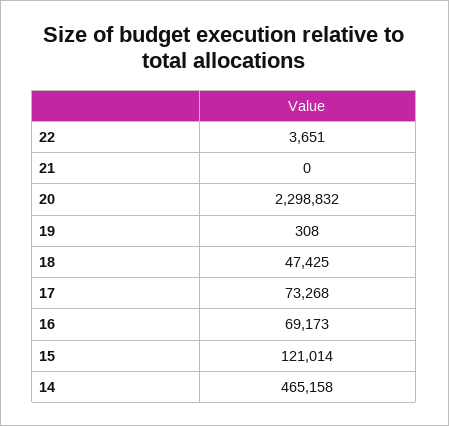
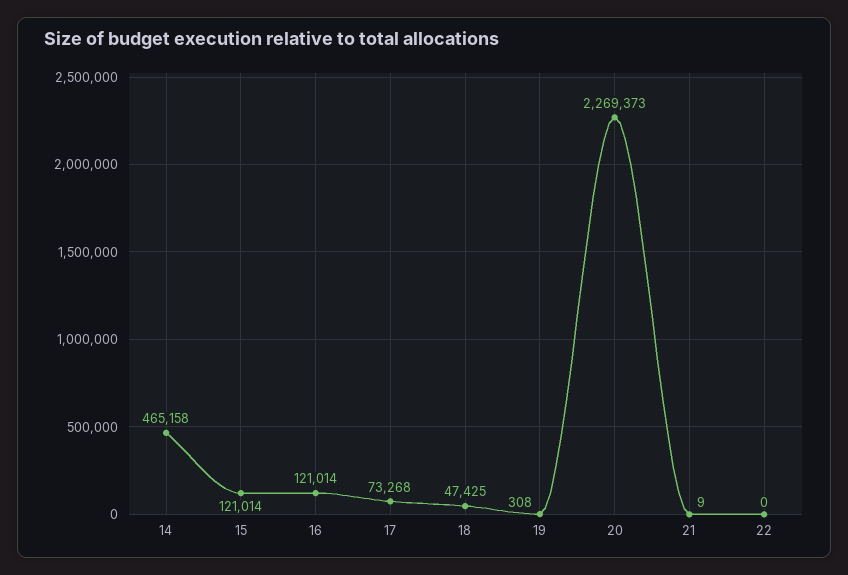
  {
-   "22": 3651,
+   "22": 0,
-   "21": 0,
+   "21": 9,
-   "20": 2298832,
+   "20": 2269373,
    "19": 308,
    "18": 47425,
    "17": 73268,
-   "16": 69173,
+   "16": 121014,
    "15": 121014,
    "14": 465158
  }

